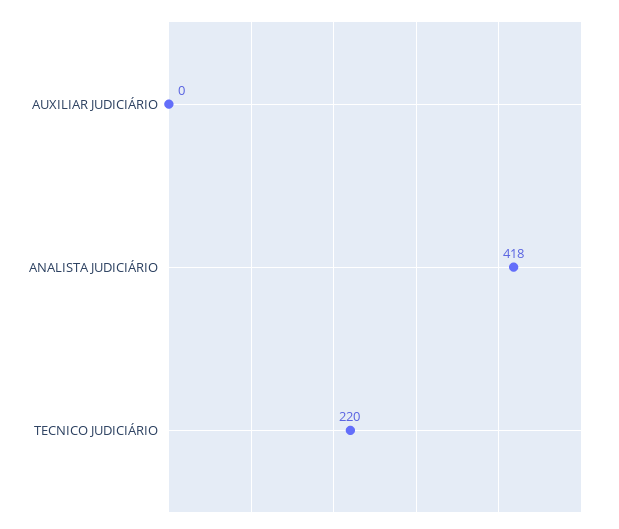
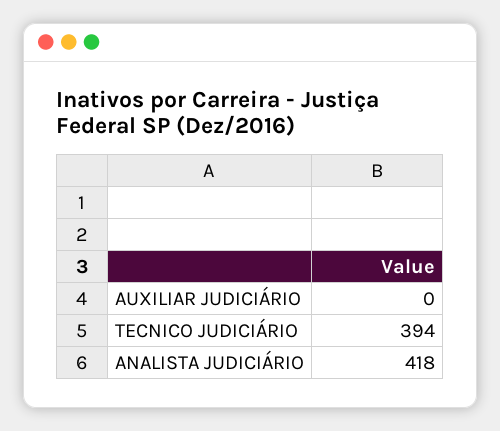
  {
    "AUXILIAR JUDICIÁRIO": 0,
    "ANALISTA JUDICIÁRIO": 418,
-   "TECNICO JUDICIÁRIO": 220
+   "TECNICO JUDICIÁRIO": 394
  }

